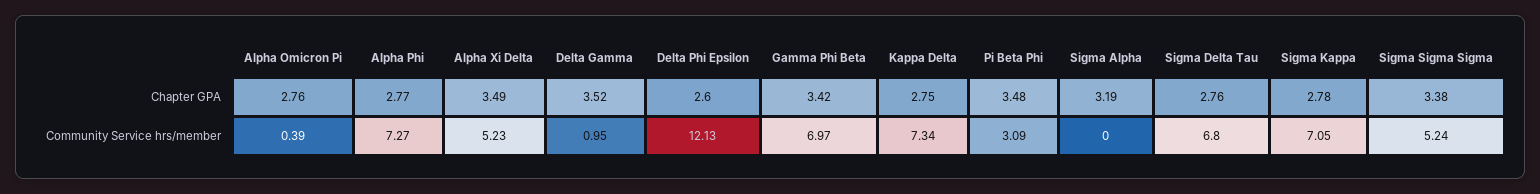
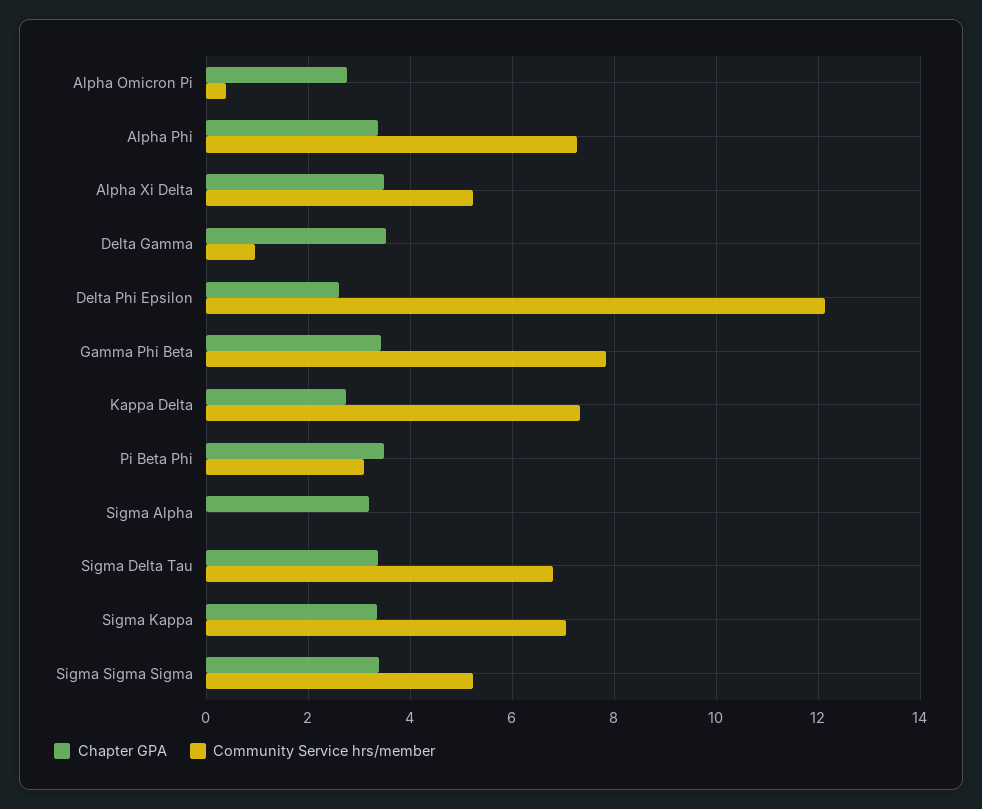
  {
    "Chapter GPA": {
      "Alpha Omicron Pi": 2.76,
-     "Alpha Phi": 2.77,
+     "Alpha Phi": 3.4,
      "Alpha Xi Delta": 3.49,
      "Delta Gamma": 3.52,
      "Delta Phi Epsilon": 2.6,
      "Gamma Phi Beta": 3.42,
      "Kappa Delta": 2.75,
      "Pi Beta Phi": 3.48,
      "Sigma Alpha": 3.19,
-     "Sigma Delta Tau": 2.76,
+     "Sigma Delta Tau": 3.4,
-     "Sigma Kappa": 2.78,
+     "Sigma Kappa": 3.4,
      "Sigma Sigma Sigma": 3.38
    },
    "Community Service hrs/member": {
      "Alpha Omicron Pi": 0.39,
      "Alpha Phi": 7.27,
      "Alpha Xi Delta": 5.23,
      "Delta Gamma": 0.95,
      "Delta Phi Epsilon": 12.13,
-     "Gamma Phi Beta": 6.97,
+     "Gamma Phi Beta": 7.8,
      "Kappa Delta": 7.34,
      "Pi Beta Phi": 3.09,
      "Sigma Alpha": 0,
      "Sigma Delta Tau": 6.8,
      "Sigma Kappa": 7.05,
      "Sigma Sigma Sigma": 5.24
    }
  }

